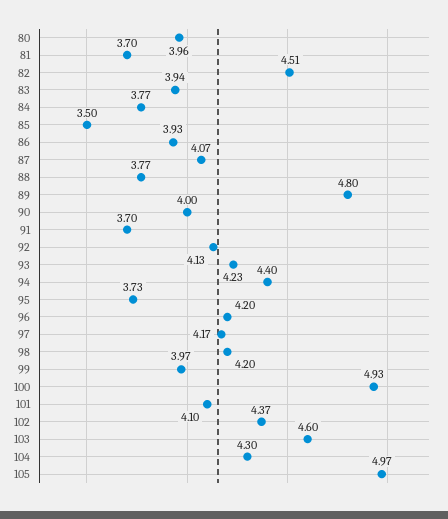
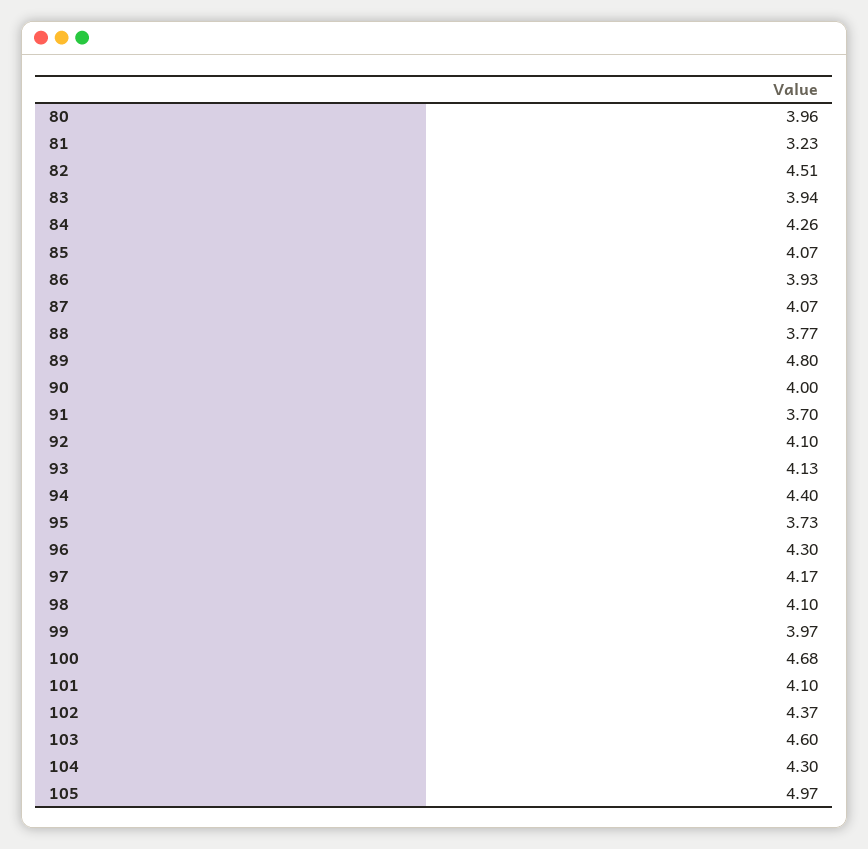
  {
    "80": 3.96,
-   "81": 3.7,
+   "81": 3.23,
    "82": 4.51,
    "83": 3.94,
-   "84": 3.77,
+   "84": 4.26,
-   "85": 3.5,
+   "85": 4.07,
    "86": 3.93,
    "87": 4.07,
    "88": 3.77,
    "89": 4.8,
    "90": 4,
    "91": 3.7,
-   "92": 4.13,
+   "92": 4.1,
-   "93": 4.23,
+   "93": 4.13,
    "94": 4.4,
    "95": 3.73,
-   "96": 4.2,
+   "96": 4.3,
    "97": 4.17,
-   "98": 4.2,
+   "98": 4.1,
    "99": 3.97,
-   "100": 4.93,
+   "100": 4.68,
    "101": 4.1,
    "102": 4.37,
    "103": 4.6,
    "104": 4.3,
    "105": 4.97
  }

